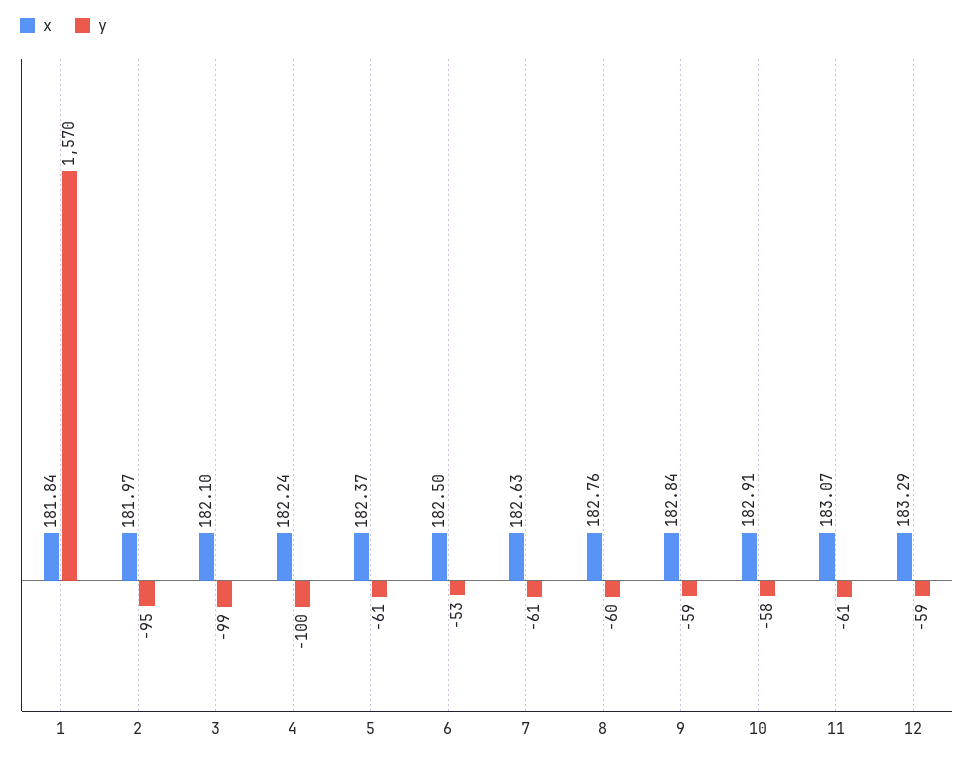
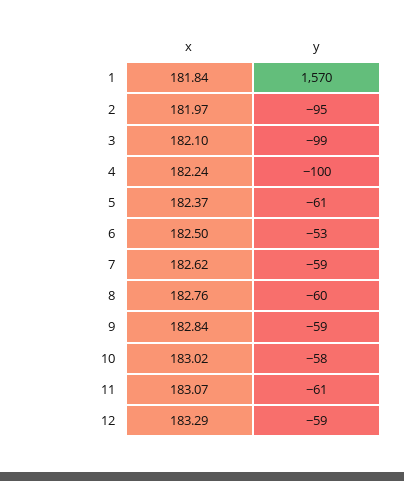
  {
    "x": {
      "1": 181.84,
      "2": 181.97,
      "3": 182.1,
      "4": 182.24,
      "5": 182.37,
      "6": 182.5,
-     "7": 182.63,
+     "7": 182.62,
      "8": 182.76,
      "9": 182.84,
-     "10": 182.91,
+     "10": 183.02,
      "11": 183.07,
      "12": 183.29
    },
    "y": {
      "1": 1570,
      "2": -95,
      "3": -99,
      "4": -100,
      "5": -61,
      "6": -53,
-     "7": -61,
+     "7": -59,
      "8": -60,
      "9": -59,
      "10": -58,
      "11": -61,
      "12": -59
    }
  }

